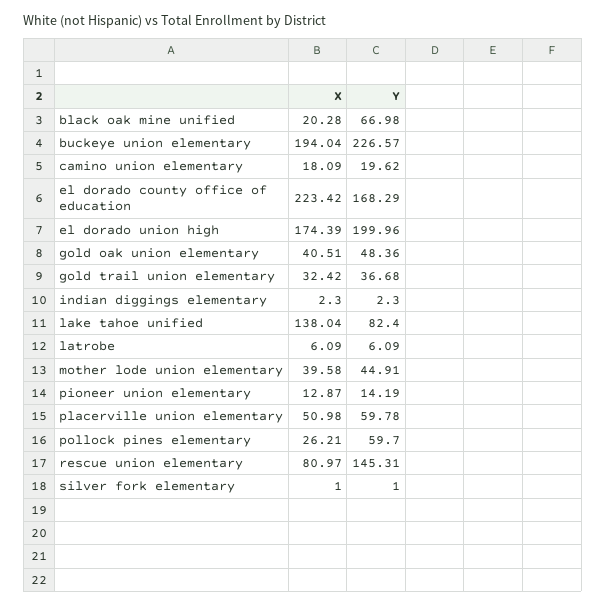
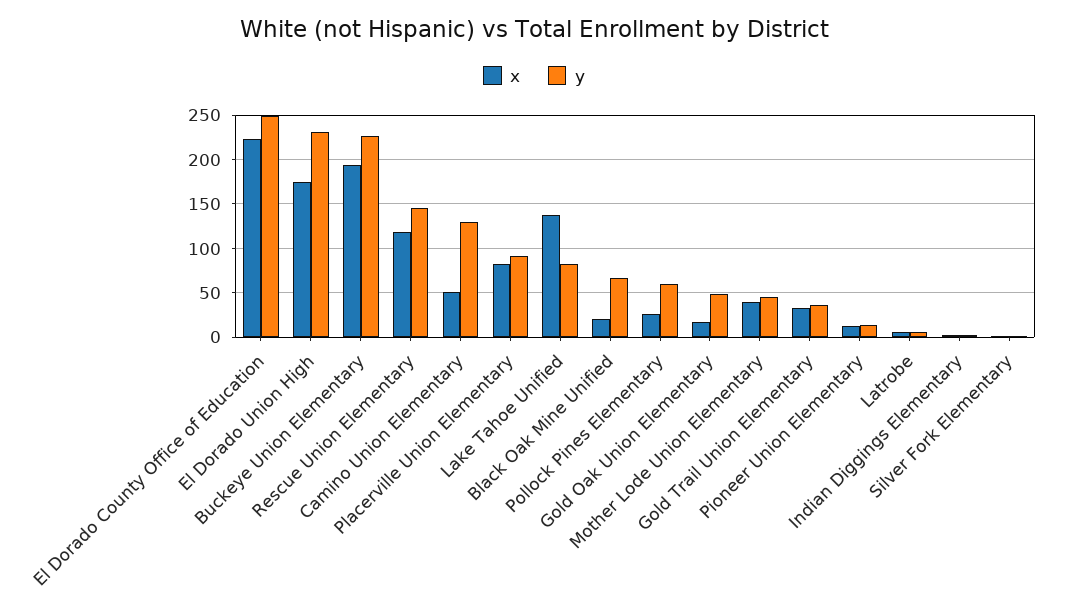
  {
    "X": {
      "black oak mine unified": 20.28,
      "buckeye union elementary": 194.04,
-     "camino union elementary": 18.09,
+     "camino union elementary": 50,
      "el dorado county office of education": 223.42,
      "el dorado union high": 174.39,
-     "gold oak union elementary": 40.51,
+     "gold oak union elementary": 20,
      "gold trail union elementary": 32.42,
      "indian diggings elementary": 2.3,
      "lake tahoe unified": 138.04,
      "latrobe": 6.09,
      "mother lode union elementary": 39.58,
      "pioneer union elementary": 12.87,
-     "placerville union elementary": 50.98,
+     "placerville union elementary": 80,
      "pollock pines elementary": 26.21,
-     "rescue union elementary": 80.97,
+     "rescue union elementary": 120,
      "silver fork elementary": 1
    },
    "Y": {
      "black oak mine unified": 66.98,
      "buckeye union elementary": 226.57,
-     "camino union elementary": 19.62,
+     "camino union elementary": 130,
-     "el dorado county office of education": 168.29,
+     "el dorado county office of education": 250,
-     "el dorado union high": 199.96,
+     "el dorado union high": 230,
      "gold oak union elementary": 48.36,
      "gold trail union elementary": 36.68,
      "indian diggings elementary": 2.3,
      "lake tahoe unified": 82.4,
      "latrobe": 6.09,
      "mother lode union elementary": 44.91,
      "pioneer union elementary": 14.19,
-     "placerville union elementary": 59.78,
+     "placerville union elementary": 90,
      "pollock pines elementary": 59.7,
      "rescue union elementary": 145.31,
      "silver fork elementary": 1
    }
  }

